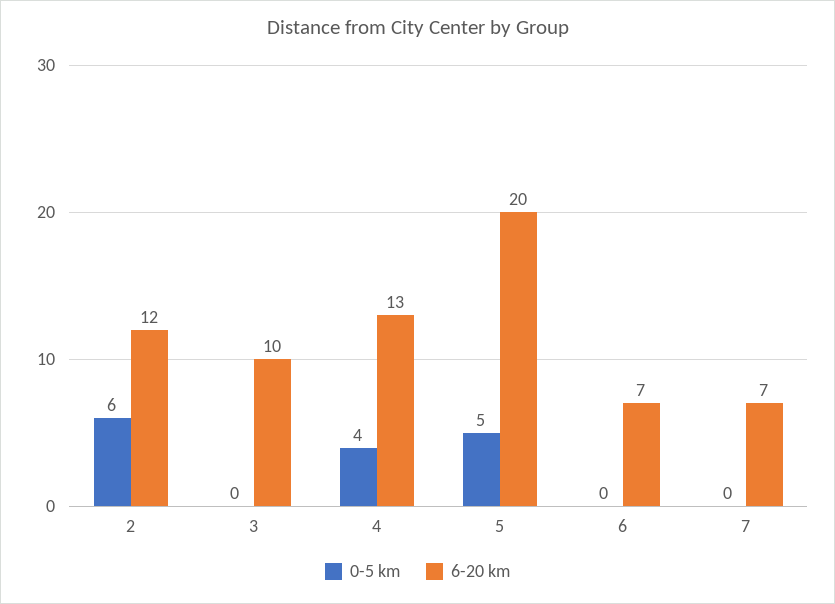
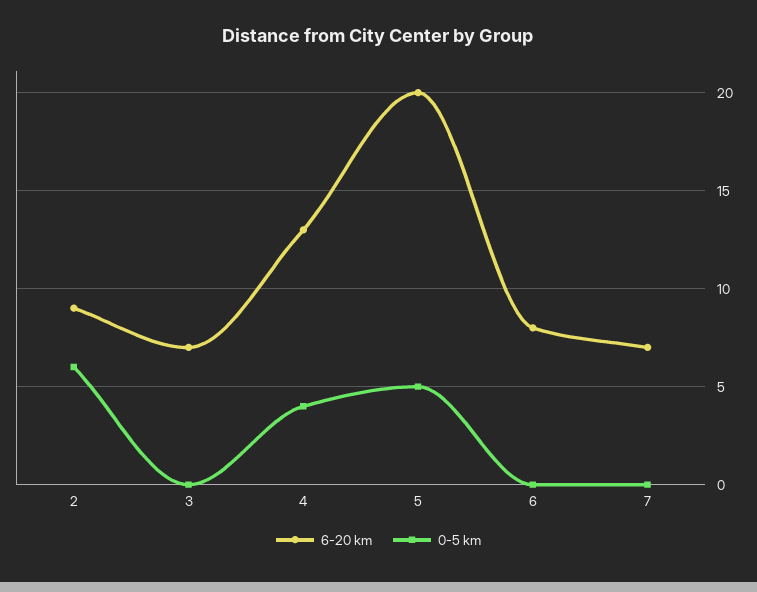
  {
    "0-5 km": {
      "2": 6,
      "3": 0,
      "4": 4,
      "5": 5,
      "6": 0,
      "7": 0
    },
    "6-20 km": {
-     "2": 12,
+     "2": 9,
-     "3": 10,
+     "3": 7,
      "4": 13,
      "5": 20,
-     "6": 7,
+     "6": 8,
      "7": 7
    }
  }

